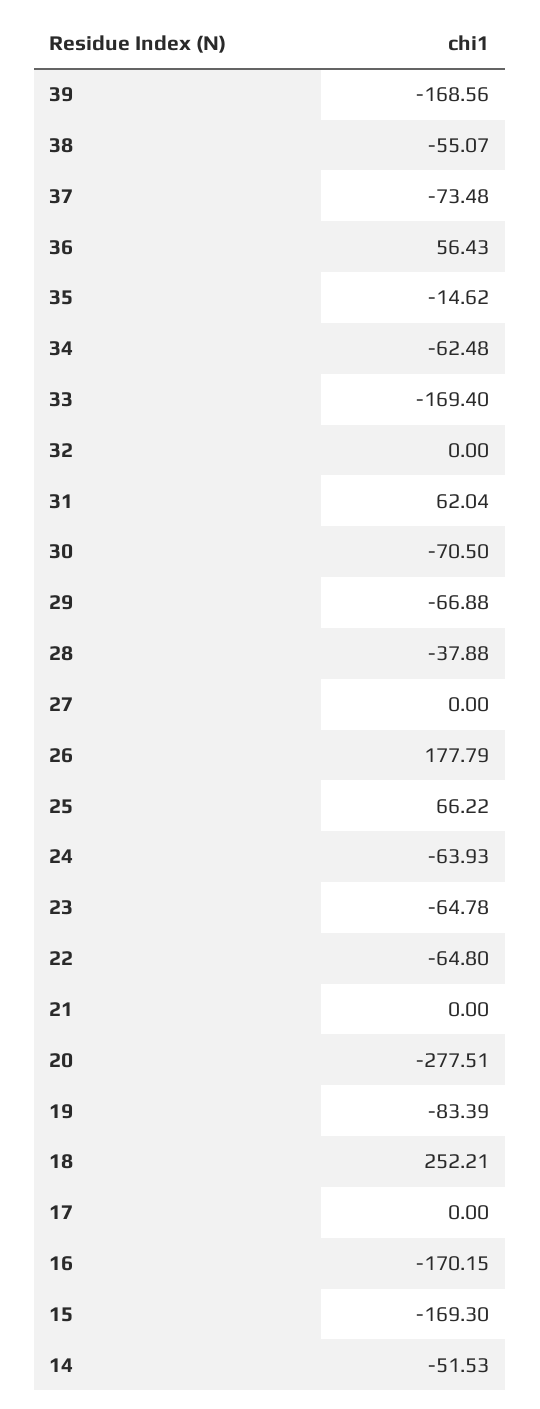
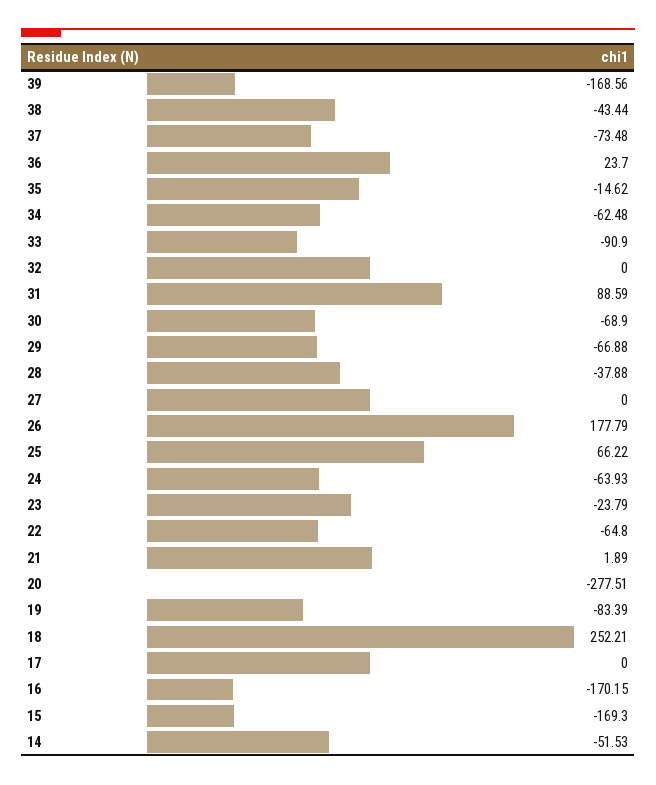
  {
    "39": -168.56,
-   "38": -55.07,
+   "38": -43.44,
    "37": -73.48,
-   "36": 56.43,
+   "36": 23.7,
    "35": -14.62,
    "34": -62.48,
-   "33": -169.4,
+   "33": -90.9,
    "32": 0,
-   "31": 62.04,
+   "31": 88.59,
-   "30": -70.5,
+   "30": -68.9,
    "29": -66.88,
    "28": -37.88,
    "27": 0,
    "26": 177.79,
    "25": 66.22,
    "24": -63.93,
-   "23": -64.78,
+   "23": -23.79,
    "22": -64.8,
-   "21": 0,
+   "21": 1.89,
    "20": -277.51,
    "19": -83.39,
    "18": 252.21,
    "17": 0,
    "16": -170.15,
    "15": -169.3,
    "14": -51.53
  }

